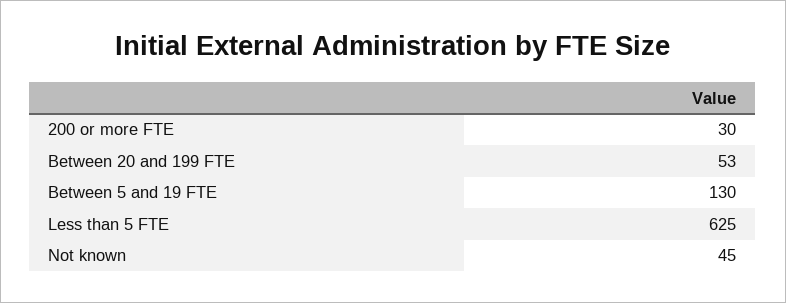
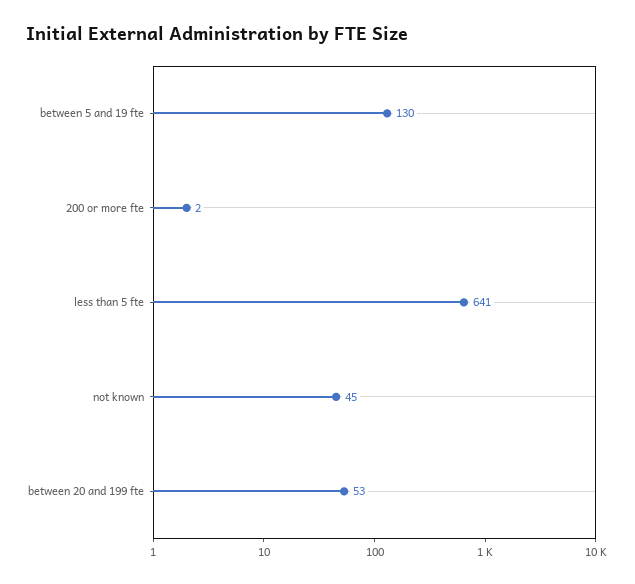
  {
-   "200 or more FTE": 30,
+   "200 or more FTE": 2,
    "Between 20 and 199 FTE": 53,
    "Between 5 and 19 FTE": 130,
-   "Less than 5 FTE": 625,
+   "Less than 5 FTE": 641,
    "Not known": 45
  }

